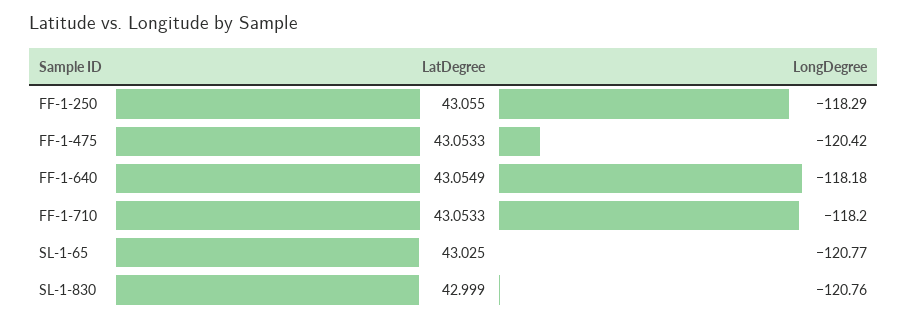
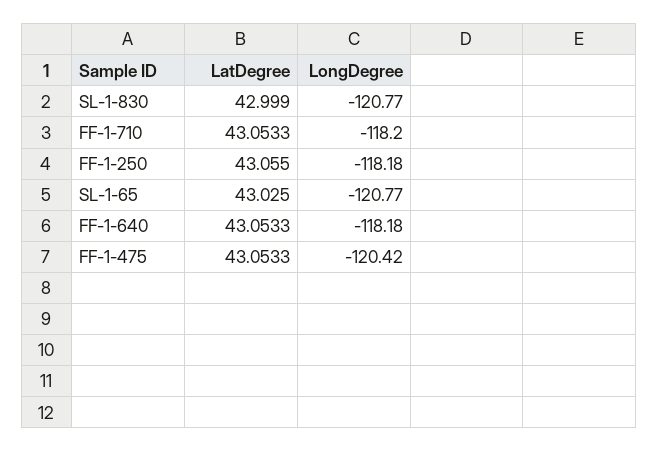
  {
    "LatDegree": {
      "FF-1-250": 43.055,
      "FF-1-475": 43.0533,
-     "FF-1-640": 43.0549,
+     "FF-1-640": 43.0533,
      "FF-1-710": 43.0533,
      "SL-1-65": 43.025,
      "SL-1-830": 42.999
    },
    "LongDegree": {
-     "FF-1-250": -118.29,
+     "FF-1-250": -118.18,
      "FF-1-475": -120.42,
      "FF-1-640": -118.18,
      "FF-1-710": -118.2,
      "SL-1-65": -120.77,
-     "SL-1-830": -120.76
+     "SL-1-830": -120.77
    }
  }

